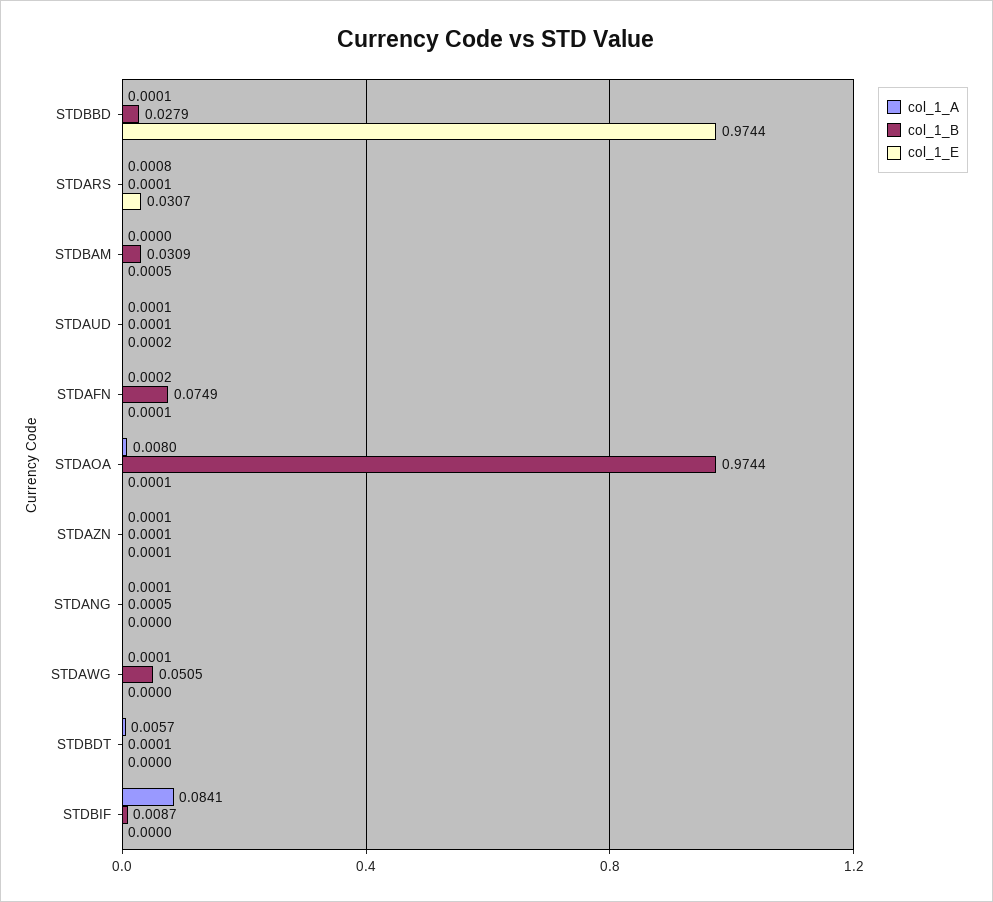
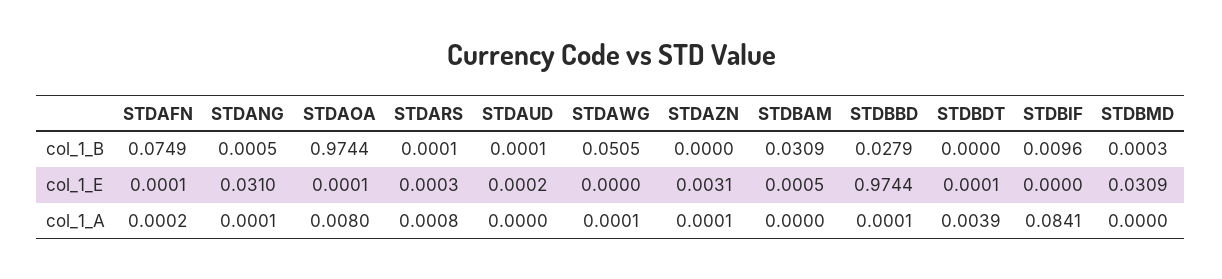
  {
    "col_1_A": {
      "STDBBD": 0.0001,
      "STDARS": 0.0008,
      "STDBAM": 0,
-     "STDAUD": 0.0001,
+     "STDAUD": 0,
      "STDAFN": 0.0002,
      "STDAOA": 0.008,
      "STDAZN": 0.0001,
      "STDANG": 0.0001,
      "STDAWG": 0.0001,
-     "STDBDT": 0.0057,
+     "STDBDT": 0.0039,
-     "STDBIF": 0.0841
+     "STDBIF": 0.0841,
+     "STDBMD": 0
    },
    "col_1_B": {
      "STDBBD": 0.0279,
      "STDARS": 0.0001,
      "STDBAM": 0.0309,
      "STDAUD": 0.0001,
      "STDAFN": 0.0749,
      "STDAOA": 0.9744,
-     "STDAZN": 0.0001,
+     "STDAZN": 0,
      "STDANG": 0.0005,
      "STDAWG": 0.0505,
-     "STDBDT": 0.0001,
+     "STDBDT": 0,
-     "STDBIF": 0.0087
+     "STDBIF": 0.0096,
+     "STDBMD": 0.0003
    },
    "col_1_E": {
      "STDBBD": 0.9744,
-     "STDARS": 0.0307,
+     "STDARS": 0.0003,
      "STDBAM": 0.0005,
      "STDAUD": 0.0002,
      "STDAFN": 0.0001,
      "STDAOA": 0.0001,
-     "STDAZN": 0.0001,
+     "STDAZN": 0.0031,
-     "STDANG": 0,
+     "STDANG": 0.031,
      "STDAWG": 0,
-     "STDBDT": 0,
+     "STDBDT": 0.0001,
-     "STDBIF": 0
+     "STDBIF": 0,
+     "STDBMD": 0.0309
    }
  }

